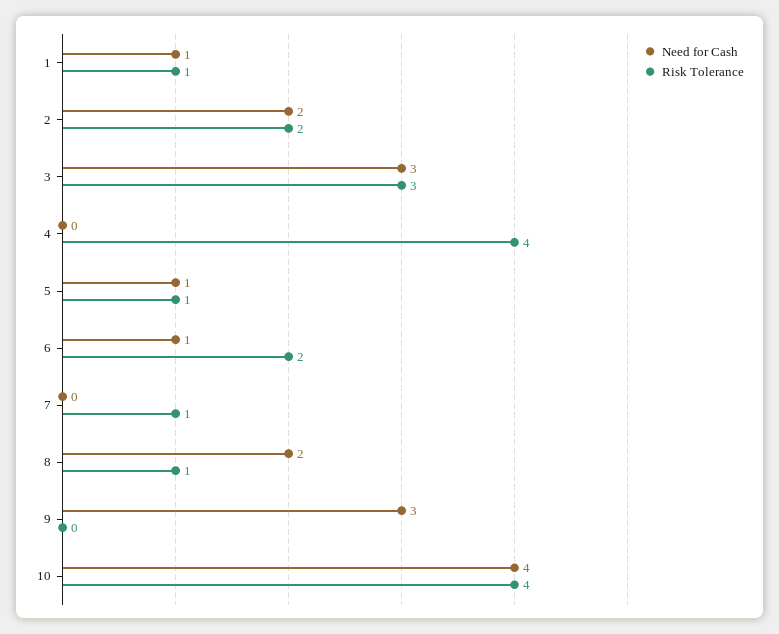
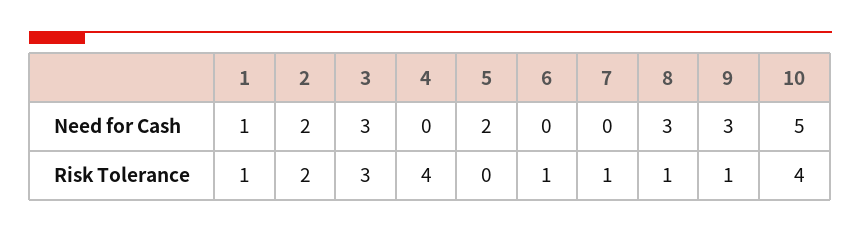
  {
    "Need for Cash": {
      "1": 1,
      "2": 2,
      "3": 3,
      "4": 0,
-     "5": 1,
+     "5": 2,
-     "6": 1,
+     "6": 0,
      "7": 0,
-     "8": 2,
+     "8": 3,
      "9": 3,
-     "10": 4
+     "10": 5
    },
    "Risk Tolerance": {
      "1": 1,
      "2": 2,
      "3": 3,
      "4": 4,
-     "5": 1,
+     "5": 0,
-     "6": 2,
+     "6": 1,
      "7": 1,
      "8": 1,
-     "9": 0,
+     "9": 1,
      "10": 4
    }
  }

